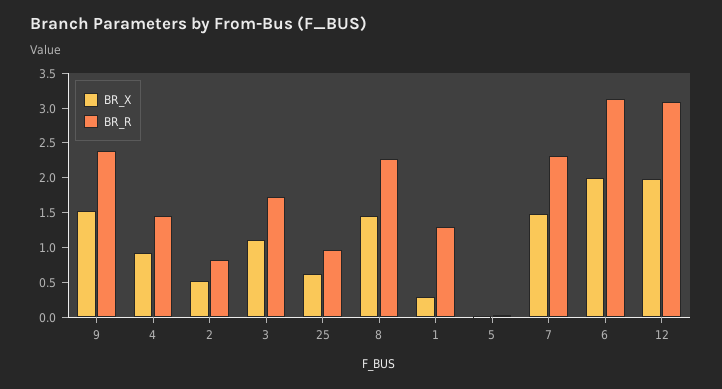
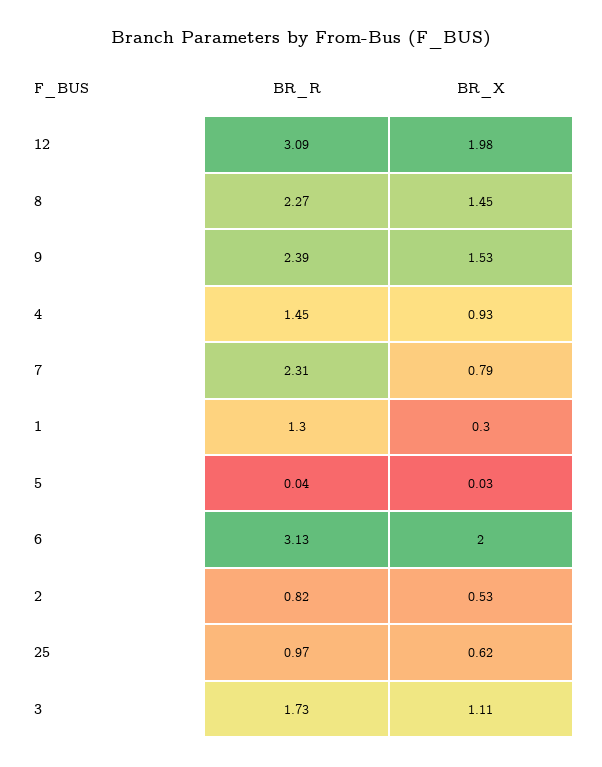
  {
    "BR_X": {
      "9": 1.53,
      "4": 0.93,
      "2": 0.53,
      "3": 1.11,
      "25": 0.62,
      "8": 1.45,
      "1": 0.3,
      "5": 0.03,
-     "7": 1.5,
+     "7": 0.79,
      "6": 2,
      "12": 1.98
    },
    "BR_R": {
      "9": 2.39,
      "4": 1.45,
      "2": 0.82,
      "3": 1.73,
      "25": 0.97,
      "8": 2.27,
      "1": 1.3,
      "5": 0.04,
      "7": 2.31,
      "6": 3.13,
      "12": 3.09
    }
  }

